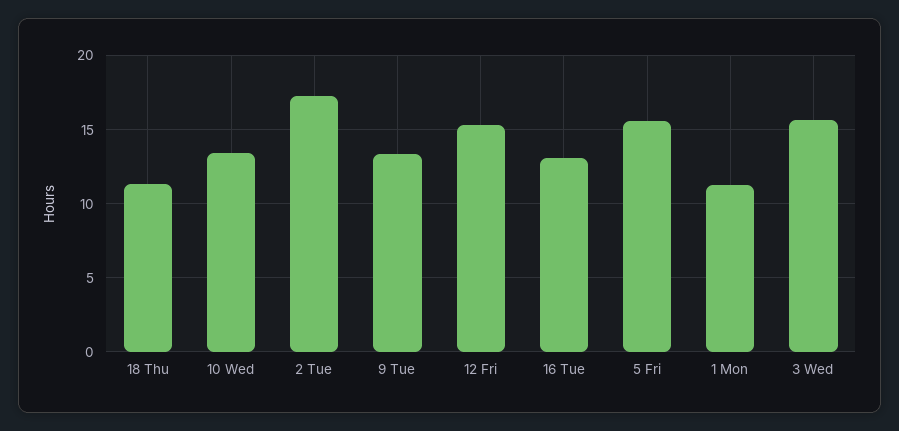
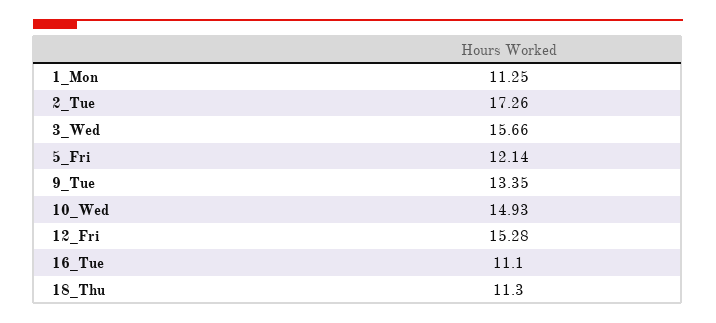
  {
    "18 Thu": 11.3,
-   "10 Wed": 13.5,
+   "10 Wed": 14.93,
    "2 Tue": 17.26,
    "9 Tue": 13.35,
    "12 Fri": 15.28,
-   "16 Tue": 13,
+   "16 Tue": 11.1,
-   "5 Fri": 15.5,
+   "5 Fri": 12.14,
    "1 Mon": 11.25,
    "3 Wed": 15.66
  }

